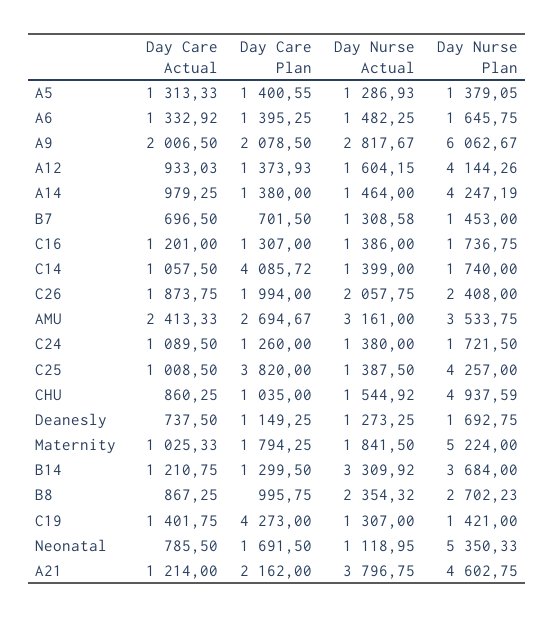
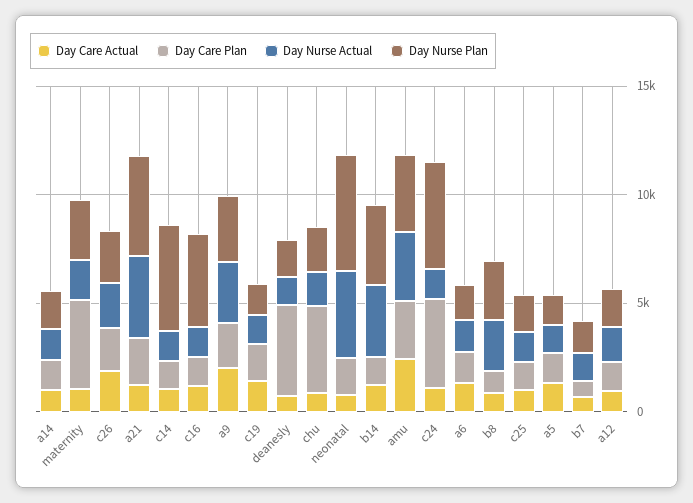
  {
    "Day Care Actual": {
      "A5": 1313.33,
      "A6": 1332.92,
      "A9": 2006.5,
      "A12": 933.03,
      "A14": 979.25,
      "B7": 696.5,
      "C16": 1201,
      "C14": 1057.5,
      "C26": 1873.75,
      "AMU": 2413.33,
      "C24": 1089.5,
      "C25": 1008.5,
      "CHU": 860.25,
      "Deanesly": 737.5,
      "Maternity": 1025.33,
      "B14": 1210.75,
      "B8": 867.25,
      "C19": 1401.75,
      "Neonatal": 785.5,
      "A21": 1214
    },
    "Day Care Plan": {
      "A5": 1400.55,
      "A6": 1395.25,
      "A9": 2078.5,
      "A12": 1373.93,
      "A14": 1380,
      "B7": 701.5,
      "C16": 1307,
-     "C14": 4085.72,
+     "C14": 1000,
      "C26": 1994,
      "AMU": 2694.67,
-     "C24": 1260,
+     "C24": 4000,
-     "C25": 3820,
+     "C25": 1000,
-     "CHU": 1035,
+     "CHU": 4000,
-     "Deanesly": 1149.25,
+     "Deanesly": 4000,
-     "Maternity": 1794.25,
+     "Maternity": 4000,
      "B14": 1299.5,
      "B8": 995.75,
-     "C19": 4273,
+     "C19": 2000,
      "Neonatal": 1691.5,
      "A21": 2162
    },
    "Day Nurse Actual": {
      "A5": 1286.93,
      "A6": 1482.25,
      "A9": 2817.67,
      "A12": 1604.15,
      "A14": 1464,
      "B7": 1308.58,
      "C16": 1386,
      "C14": 1399,
      "C26": 2057.75,
      "AMU": 3161,
      "C24": 1380,
      "C25": 1387.5,
      "CHU": 1544.92,
      "Deanesly": 1273.25,
      "Maternity": 1841.5,
      "B14": 3309.92,
      "B8": 2354.32,
      "C19": 1307,
-     "Neonatal": 1118.95,
+     "Neonatal": 4000,
      "A21": 3796.75
    },
    "Day Nurse Plan": {
      "A5": 1379.05,
      "A6": 1645.75,
-     "A9": 6062.67,
+     "A9": 3000,
-     "A12": 4144.26,
+     "A12": 2000,
-     "A14": 4247.19,
+     "A14": 2000,
      "B7": 1453,
-     "C16": 1736.75,
+     "C16": 4000,
-     "C14": 1740,
+     "C14": 5000,
      "C26": 2408,
      "AMU": 3533.75,
-     "C24": 1721.5,
+     "C24": 5000,
-     "C25": 4257,
+     "C25": 2000,
-     "CHU": 4937.59,
+     "CHU": 2000,
      "Deanesly": 1692.75,
-     "Maternity": 5224,
+     "Maternity": 3000,
      "B14": 3684,
      "B8": 2702.23,
      "C19": 1421,
      "Neonatal": 5350.33,
      "A21": 4602.75
    }
  }

